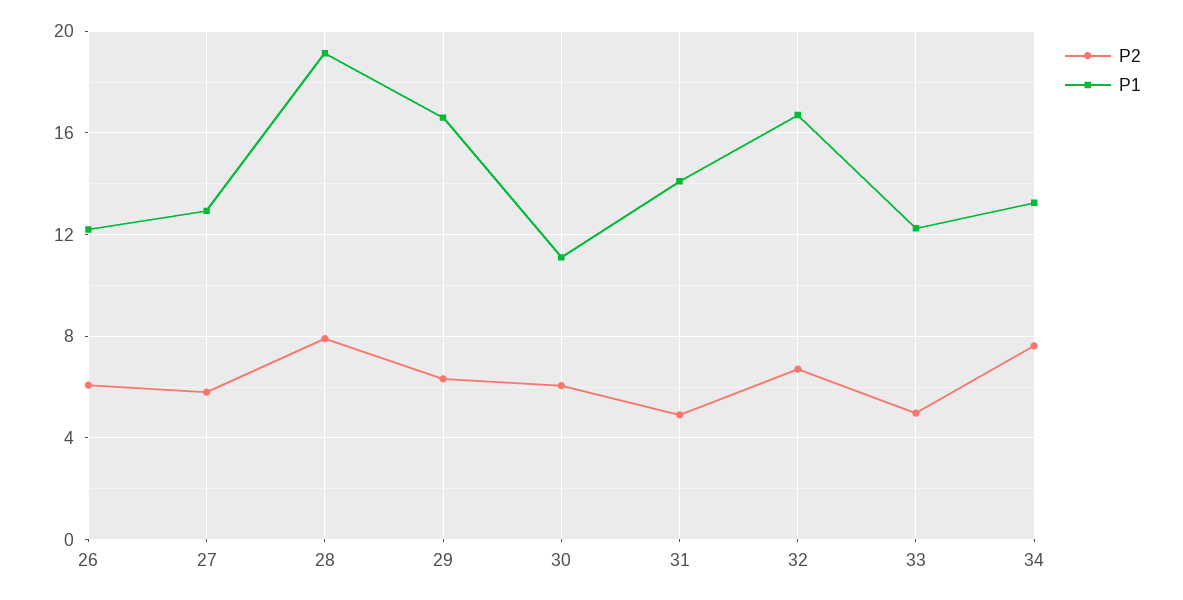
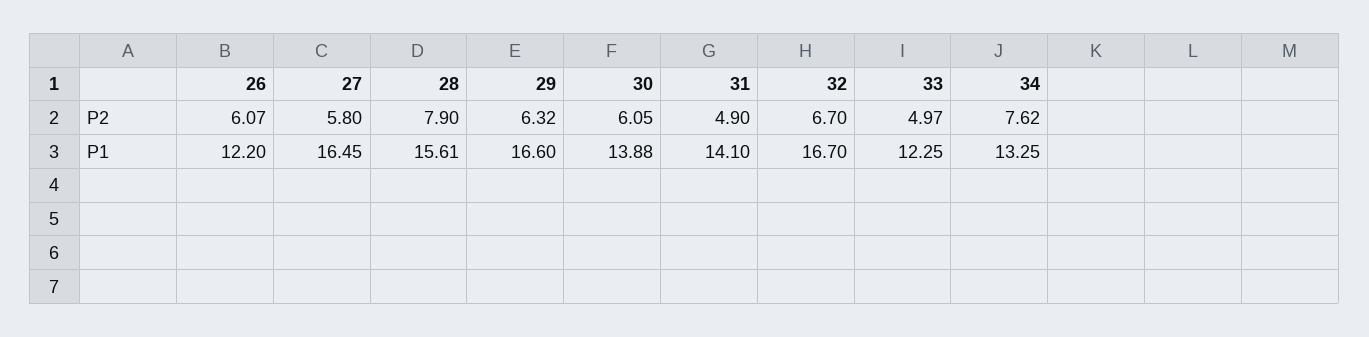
  {
    "P2": {
      "26": 6.07,
      "27": 5.8,
      "28": 7.9,
      "29": 6.32,
      "30": 6.05,
      "31": 4.9,
      "32": 6.7,
      "33": 4.97,
      "34": 7.62
    },
    "P1": {
      "26": 12.2,
-     "27": 13,
+     "27": 16.45,
-     "28": 19,
+     "28": 15.61,
      "29": 16.6,
-     "30": 11,
+     "30": 13.88,
      "31": 14.1,
      "32": 16.7,
      "33": 12.25,
      "34": 13.25
    }
  }

